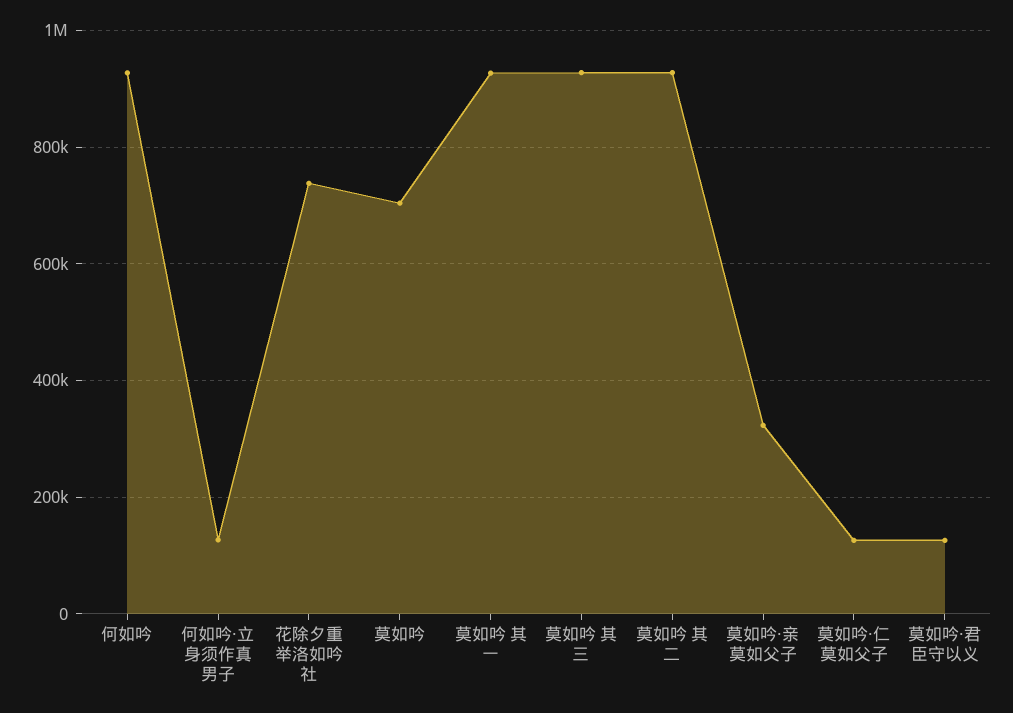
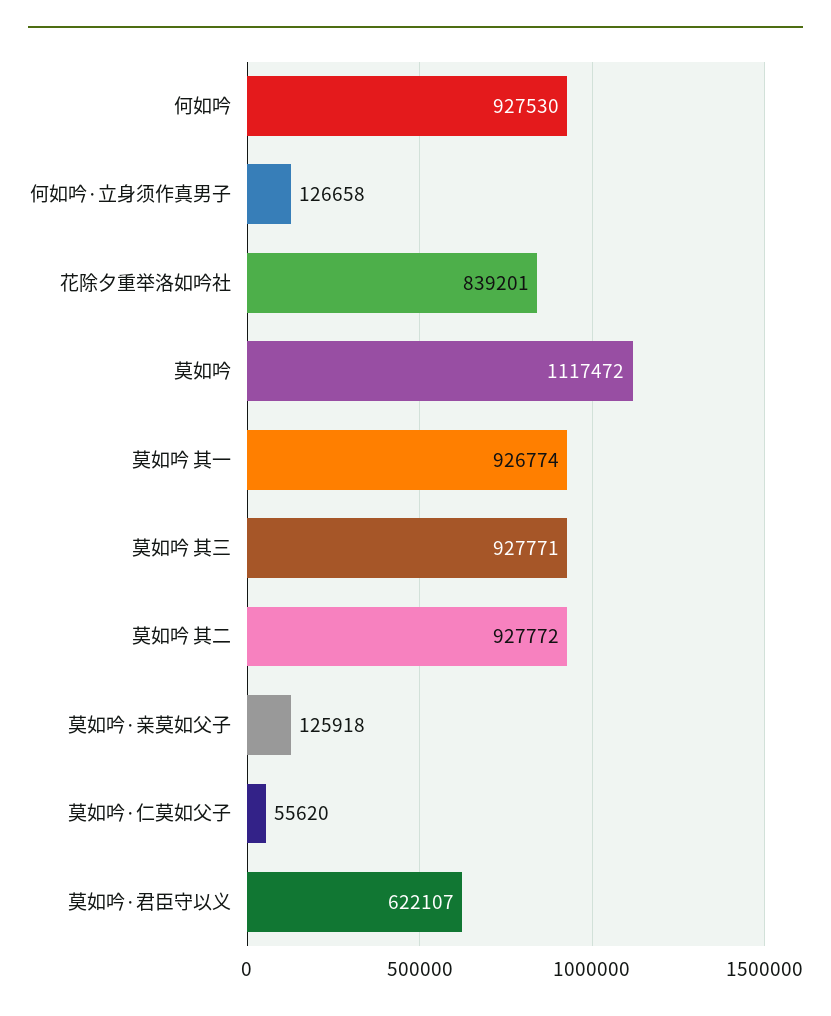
  {
    "何如吟": 927530,
    "何如吟·立身须作真男子": 126658,
-   "花除夕重举洛如吟社": 740000,
+   "花除夕重举洛如吟社": 839201,
-   "莫如吟": 700000,
+   "莫如吟": 1117472,
    "莫如吟 其一": 926774,
    "莫如吟 其三": 927771,
    "莫如吟 其二": 927772,
-   "莫如吟·亲莫如父子": 320000,
+   "莫如吟·亲莫如父子": 125918,
-   "莫如吟·仁莫如父子": 120000,
+   "莫如吟·仁莫如父子": 55620,
-   "莫如吟·君臣守以义": 120000
+   "莫如吟·君臣守以义": 622107
  }

